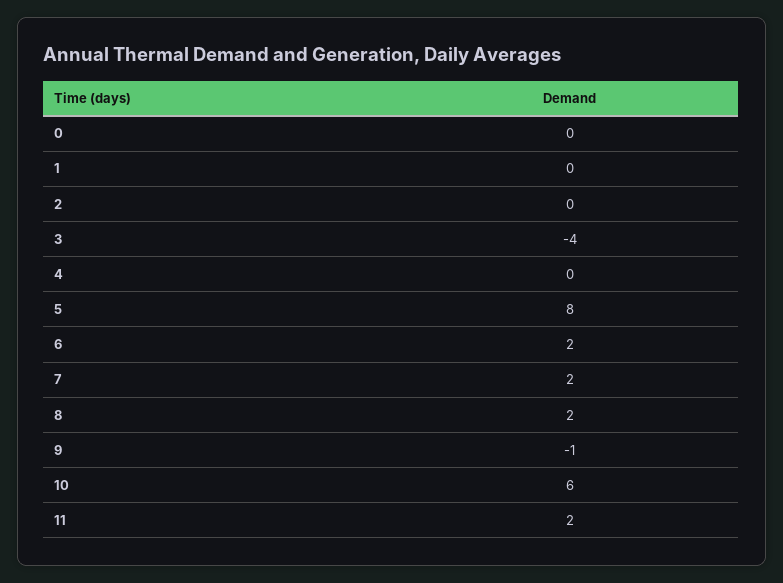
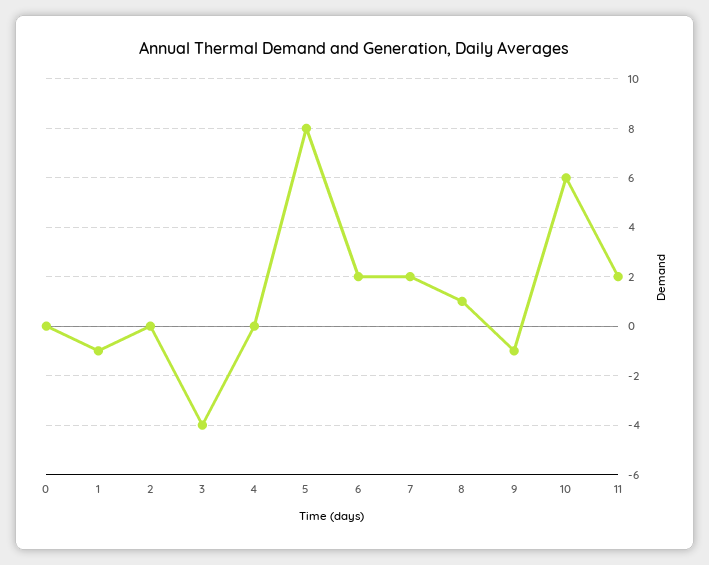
  {
    "0": 0,
-   "1": 0,
+   "1": -1,
    "2": 0,
    "3": -4,
    "4": 0,
    "5": 8,
    "6": 2,
    "7": 2,
-   "8": 2,
+   "8": 1,
    "9": -1,
    "10": 6,
    "11": 2
  }

